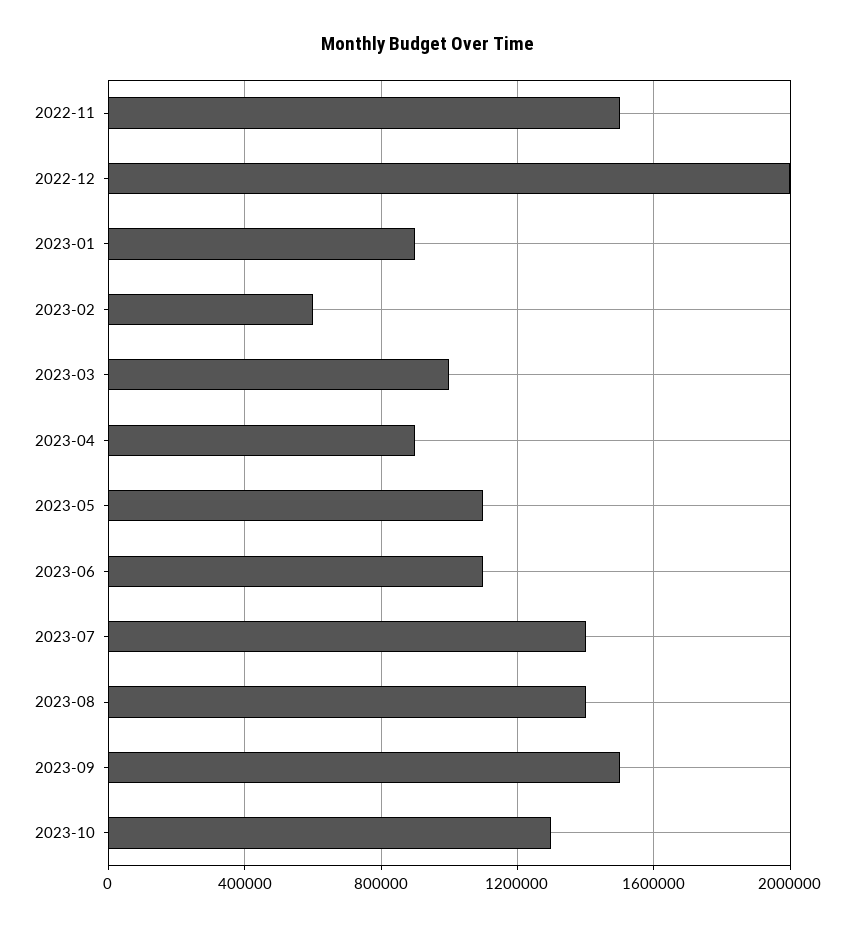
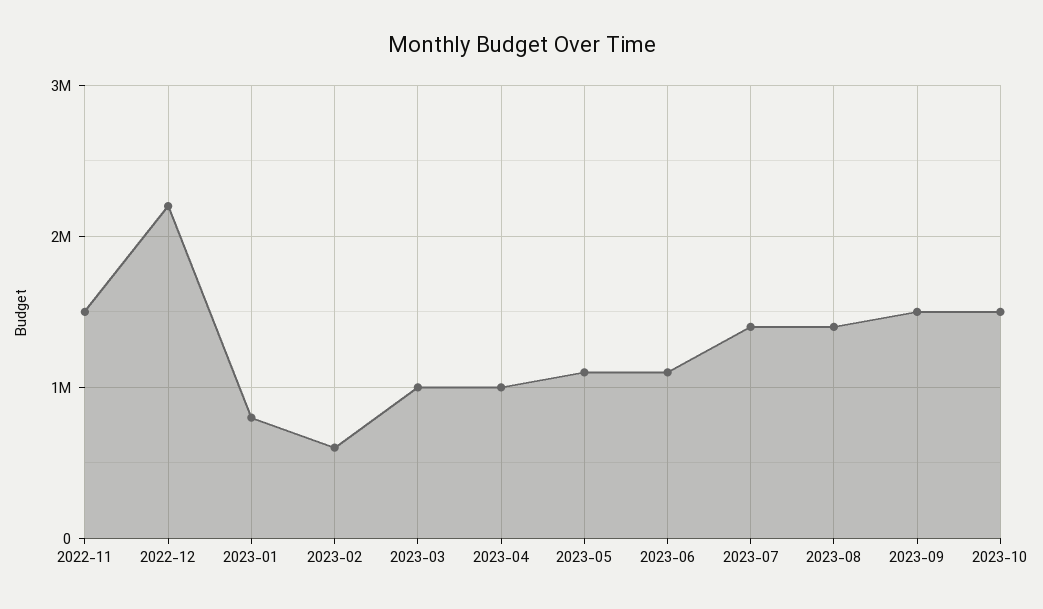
  {
    "2022-11": 1500000,
-   "2022-12": 2000000,
+   "2022-12": 2200000,
-   "2023-01": 900000,
+   "2023-01": 800000,
    "2023-02": 600000,
    "2023-03": 1000000,
-   "2023-04": 900000,
+   "2023-04": 1000000,
    "2023-05": 1100000,
    "2023-06": 1100000,
    "2023-07": 1400000,
    "2023-08": 1400000,
    "2023-09": 1500000,
-   "2023-10": 1300000
+   "2023-10": 1500000
  }

